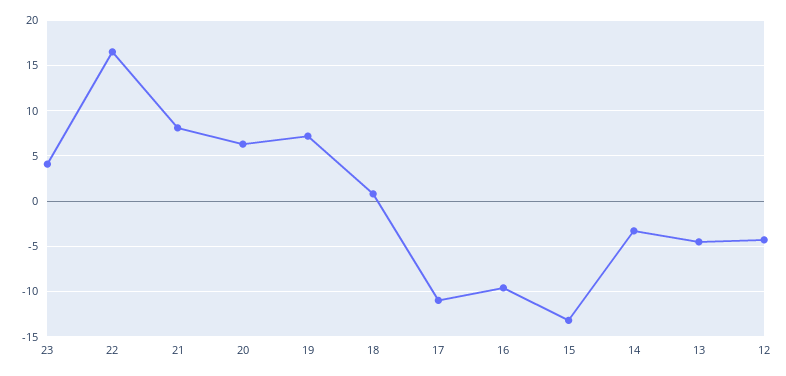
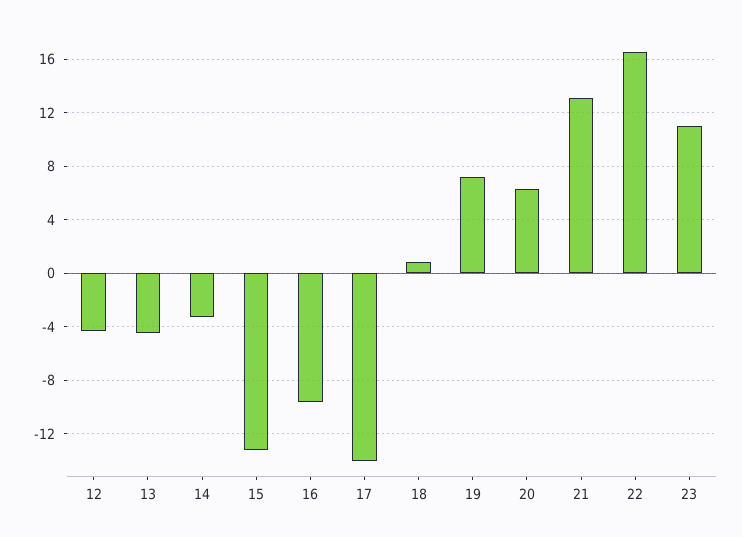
  {
-   "23": 4,
+   "23": 11,
    "22": 16.5,
-   "21": 8,
+   "21": 13,
    "20": 6.5,
    "19": 7,
    "18": 1,
-   "17": -11,
+   "17": -14,
    "16": -9.5,
    "15": -13,
    "14": -3.5,
    "13": -4.5,
    "12": -4.5
  }

